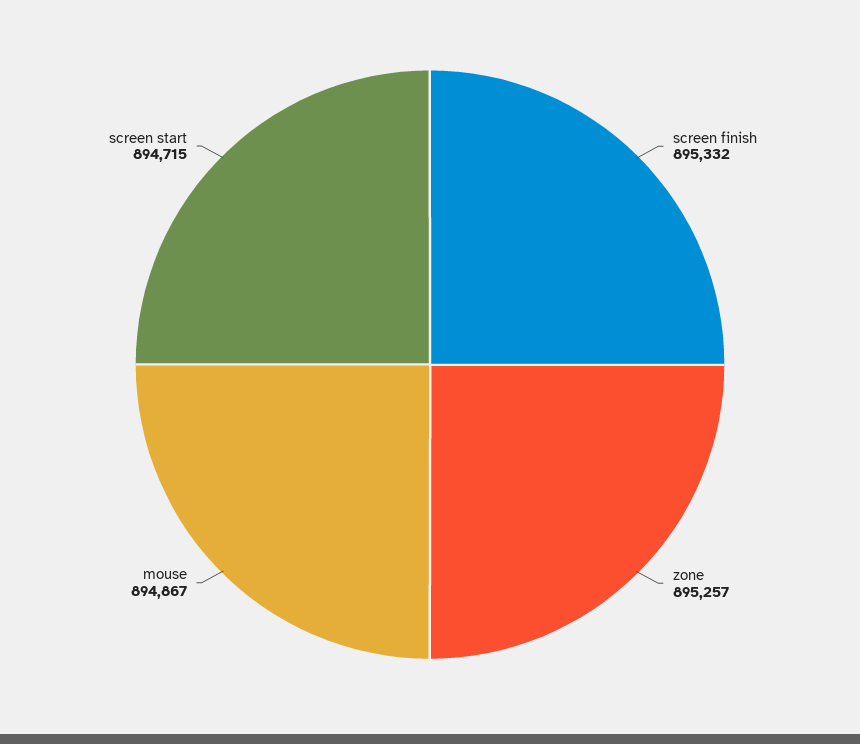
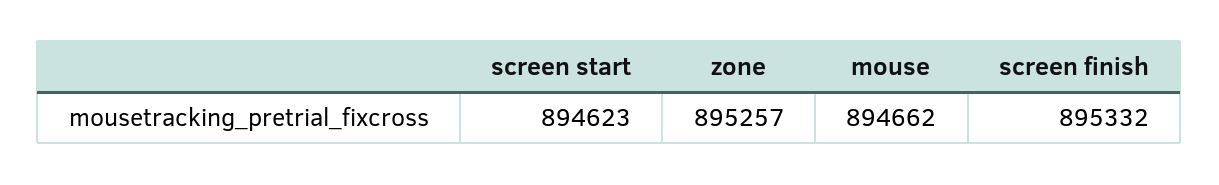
  {
    "screen finish": 895332,
    "zone": 895257,
-   "mouse": 894867,
+   "mouse": 894662,
-   "screen start": 894715
+   "screen start": 894623
  }

